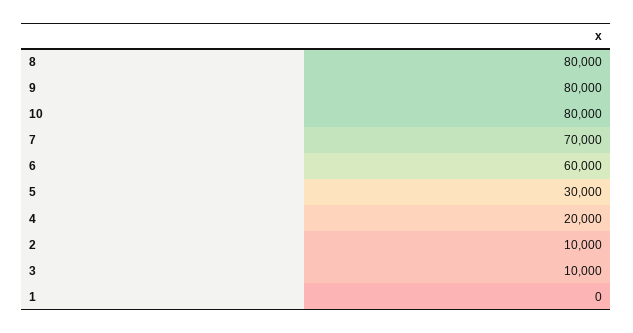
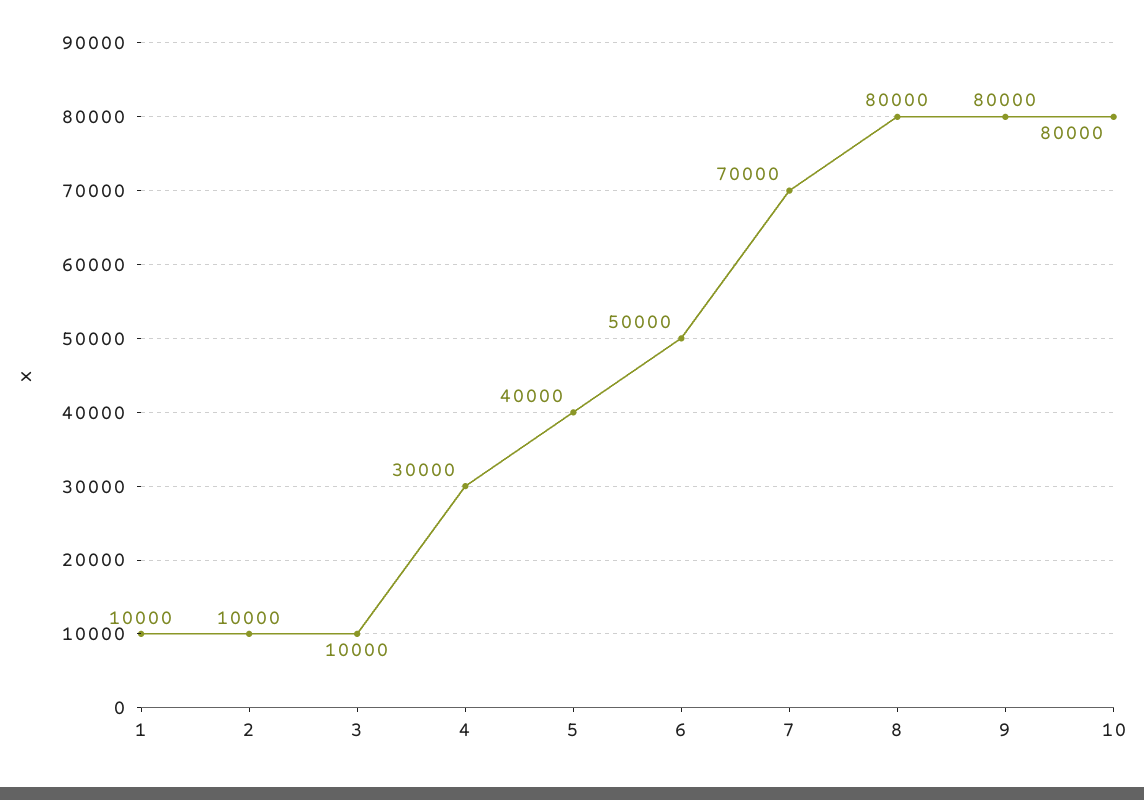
  {
    "8": 80000,
    "9": 80000,
    "10": 80000,
    "7": 70000,
-   "6": 60000,
+   "6": 50000,
-   "5": 30000,
+   "5": 40000,
-   "4": 20000,
+   "4": 30000,
    "2": 10000,
    "3": 10000,
-   "1": 0
+   "1": 10000
  }

